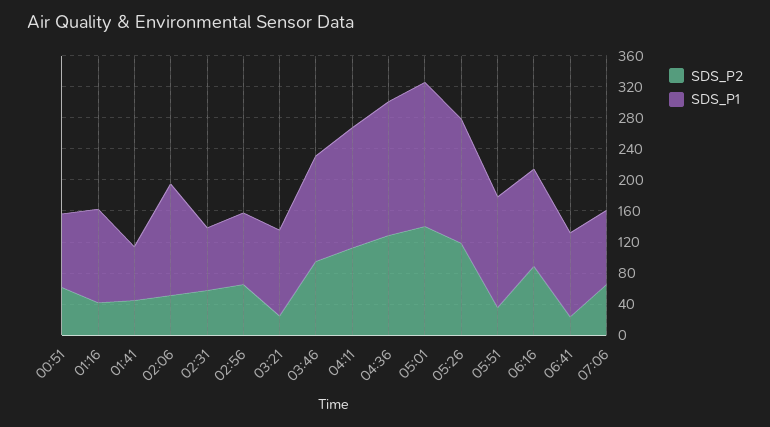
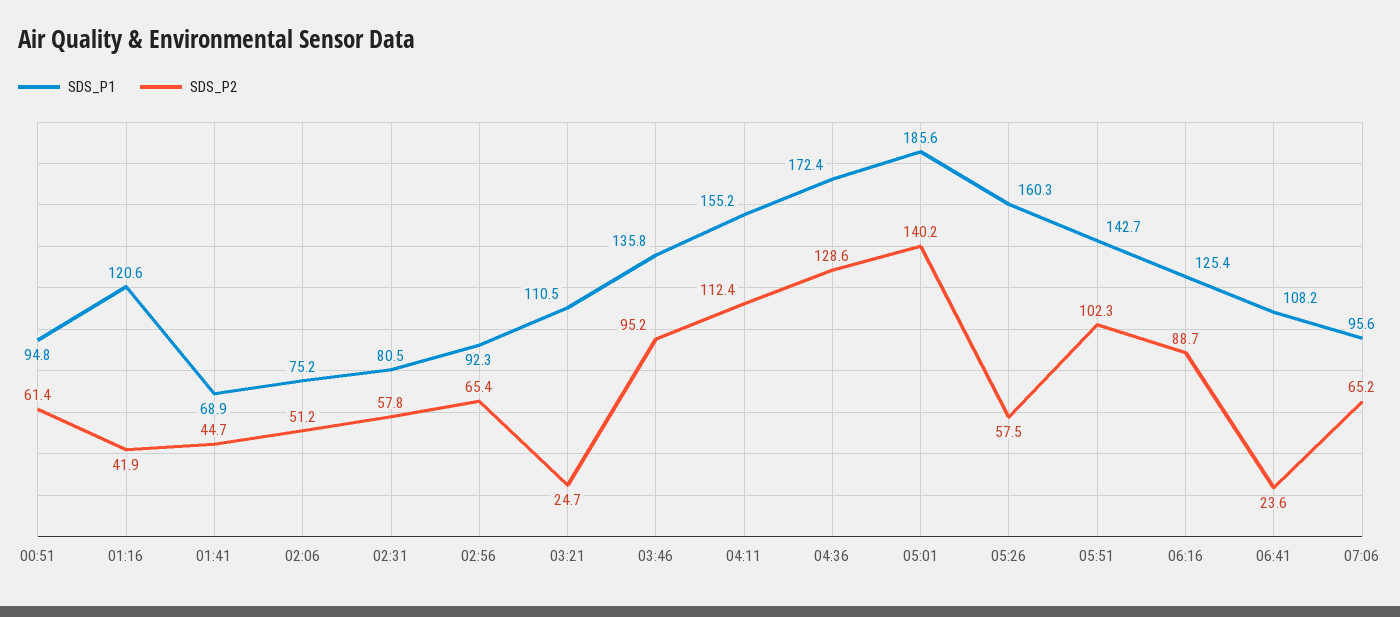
  {
    "SDS_P2": {
      "00:51": 61.4,
      "01:16": 41.9,
      "01:41": 44.7,
      "02:06": 51.2,
      "02:31": 57.8,
      "02:56": 65.4,
      "03:21": 24.7,
      "03:46": 95.2,
      "04:11": 112.4,
      "04:36": 128.6,
      "05:01": 140.2,
-     "05:26": 120,
+     "05:26": 57.5,
-     "05:51": 40,
+     "05:51": 102.3,
      "06:16": 88.7,
      "06:41": 23.6,
      "07:06": 65.2
    },
    "SDS_P1": {
      "00:51": 94.8,
      "01:16": 120.6,
      "01:41": 68.9,
-     "02:06": 140,
+     "02:06": 75.2,
      "02:31": 80.5,
      "02:56": 92.3,
      "03:21": 110.5,
      "03:46": 135.8,
      "04:11": 155.2,
      "04:36": 172.4,
      "05:01": 185.6,
      "05:26": 160.3,
      "05:51": 142.7,
      "06:16": 125.4,
      "06:41": 108.2,
      "07:06": 95.6
    }
  }

